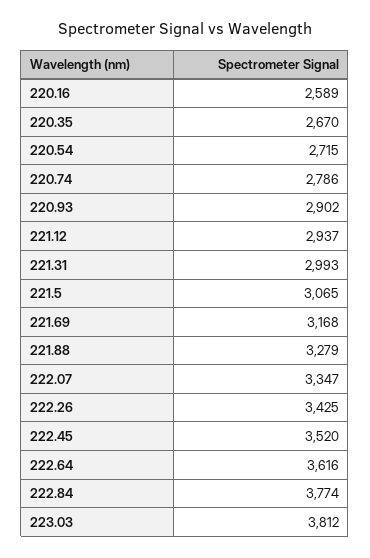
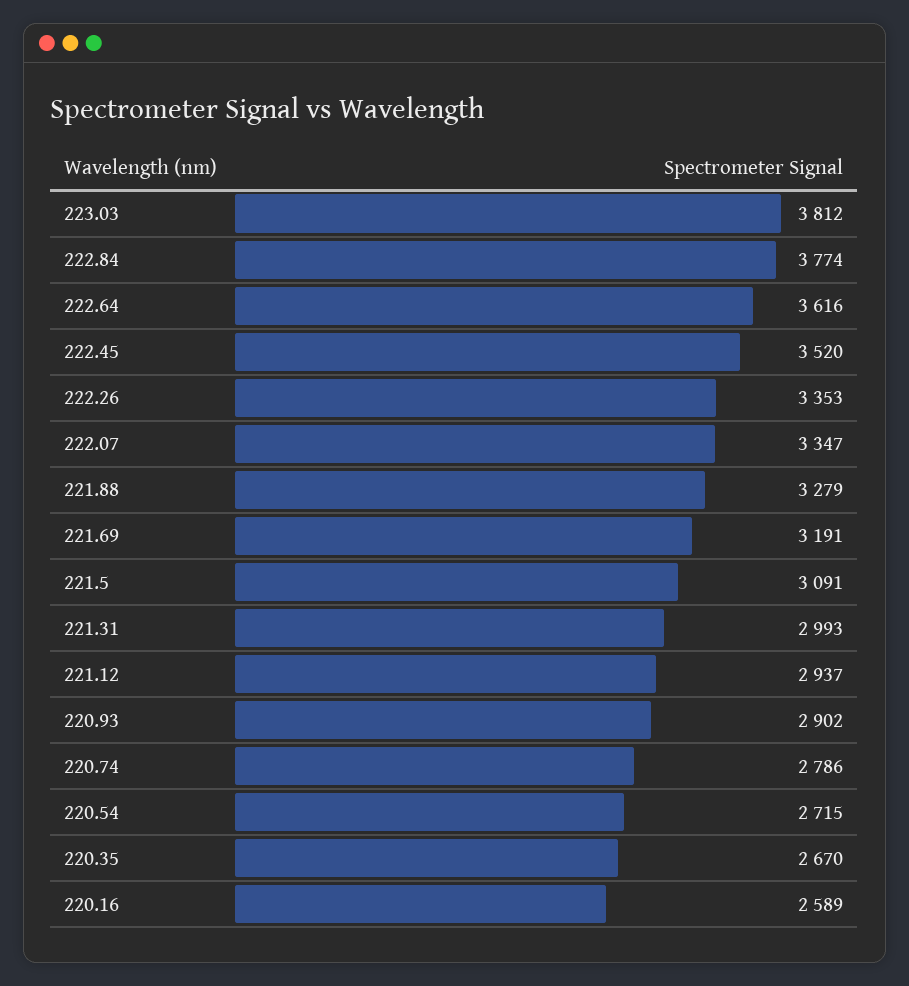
  {
    "220.16": 2589,
    "220.35": 2670,
    "220.54": 2715,
    "220.74": 2786,
    "220.93": 2902,
    "221.12": 2937,
    "221.31": 2993,
-   "221.5": 3065,
+   "221.5": 3091,
-   "221.69": 3168,
+   "221.69": 3191,
    "221.88": 3279,
    "222.07": 3347,
-   "222.26": 3425,
+   "222.26": 3353,
    "222.45": 3520,
    "222.64": 3616,
    "222.84": 3774,
    "223.03": 3812
  }

